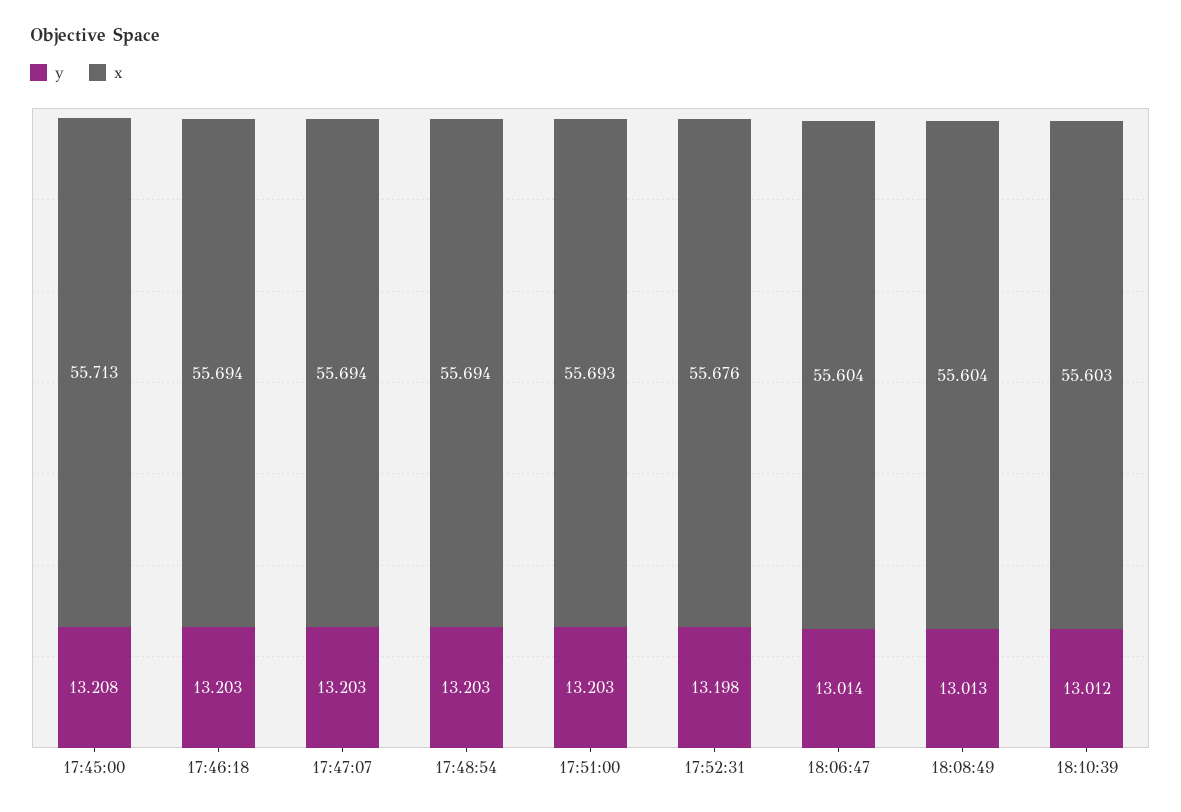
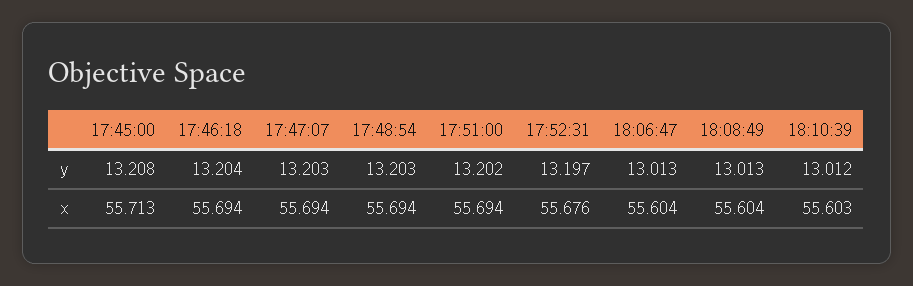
  {
    "y": {
      "17:45:00": 13.208,
-     "17:46:18": 13.203,
+     "17:46:18": 13.204,
      "17:47:07": 13.203,
      "17:48:54": 13.203,
-     "17:51:00": 13.203,
+     "17:51:00": 13.202,
-     "17:52:31": 13.198,
+     "17:52:31": 13.197,
-     "18:06:47": 13.014,
+     "18:06:47": 13.013,
      "18:08:49": 13.013,
      "18:10:39": 13.012
    },
    "x": {
      "17:45:00": 55.713,
      "17:46:18": 55.694,
      "17:47:07": 55.694,
      "17:48:54": 55.694,
-     "17:51:00": 55.693,
+     "17:51:00": 55.694,
      "17:52:31": 55.676,
      "18:06:47": 55.604,
      "18:08:49": 55.604,
      "18:10:39": 55.603
    }
  }

